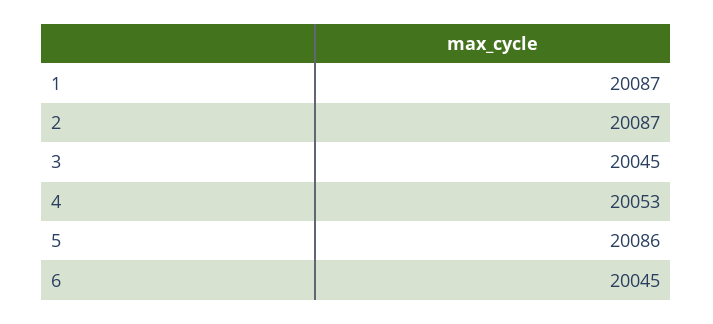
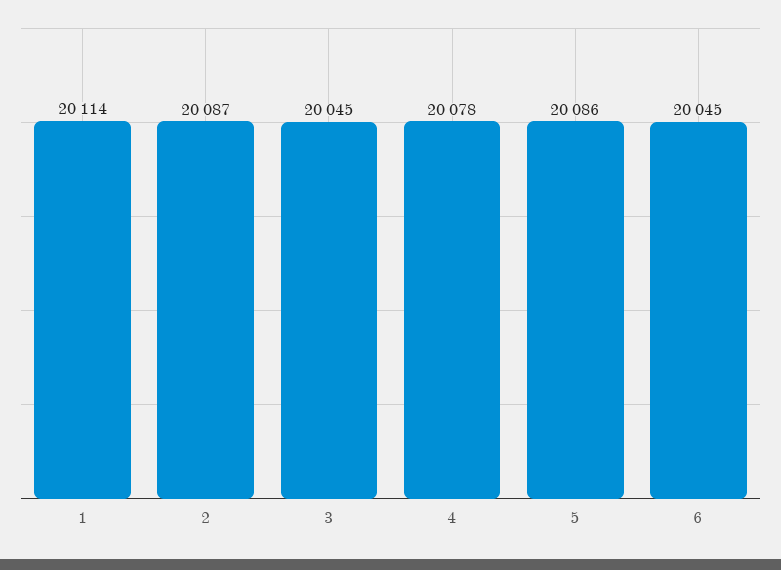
  {
-   "1": 20087,
+   "1": 20114,
    "2": 20087,
    "3": 20045,
-   "4": 20053,
+   "4": 20078,
    "5": 20086,
    "6": 20045
  }

